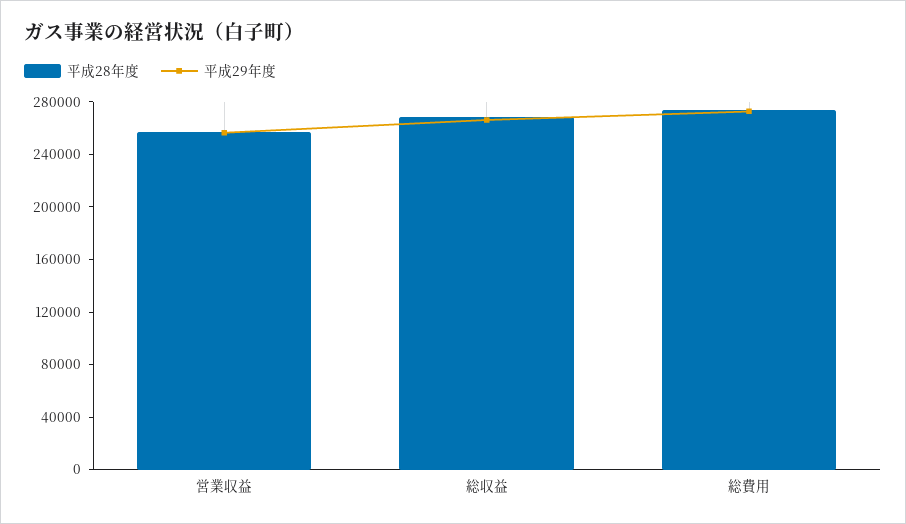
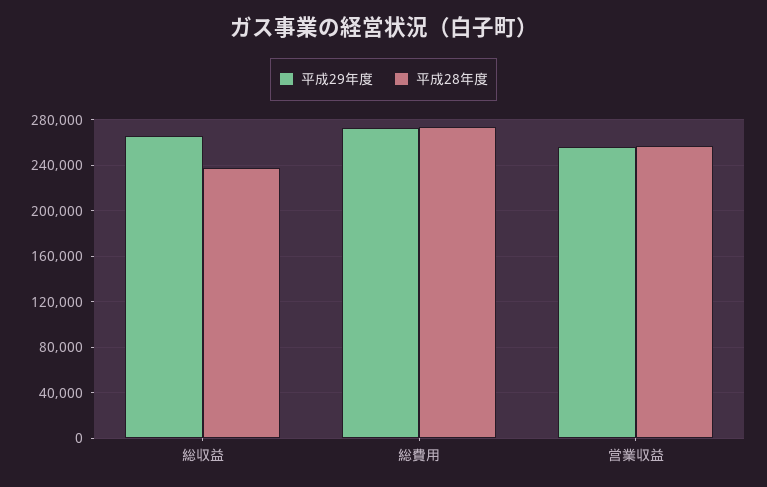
  {
    "平成28年度": {
      "営業収益": 260000,
-     "総収益": 270000,
+     "総収益": 240000,
      "総費用": 270000
    },
    "平成29年度": {
      "営業収益": 260000,
      "総収益": 270000,
      "総費用": 270000
    }
  }

